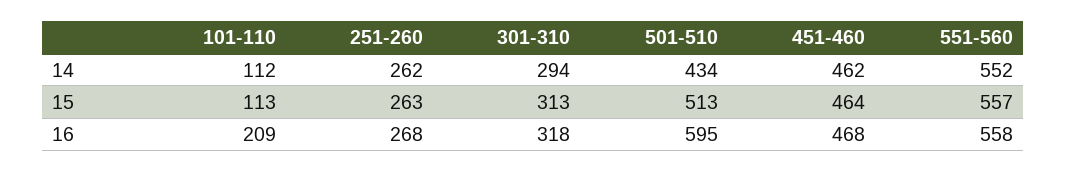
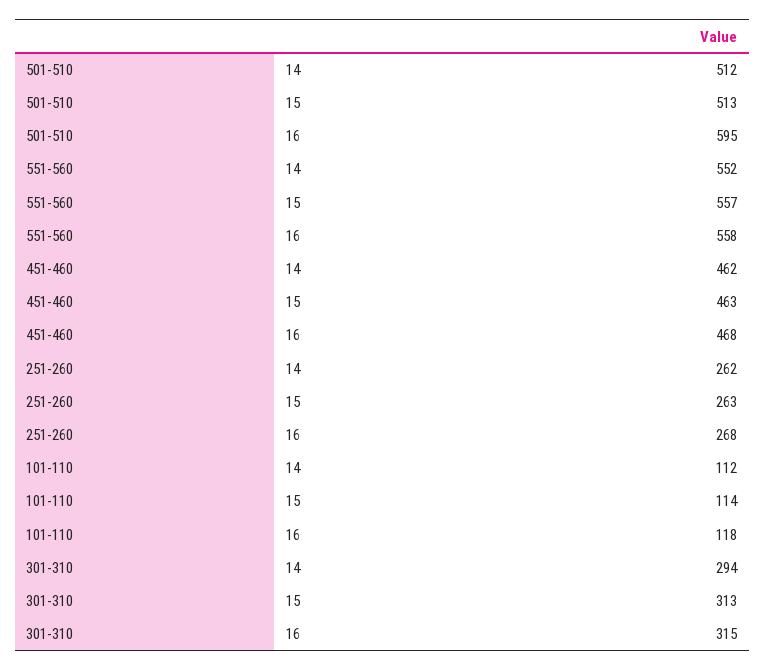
  {
    "101-110": {
      "14": 112,
-     "15": 113,
+     "15": 114,
-     "16": 209
+     "16": 118
    },
    "251-260": {
      "14": 262,
      "15": 263,
      "16": 268
    },
    "301-310": {
      "14": 294,
      "15": 313,
-     "16": 318
+     "16": 315
    },
    "501-510": {
-     "14": 434,
+     "14": 512,
      "15": 513,
      "16": 595
    },
    "451-460": {
      "14": 462,
-     "15": 464,
+     "15": 463,
      "16": 468
    },
    "551-560": {
      "14": 552,
      "15": 557,
      "16": 558
    }
  }

